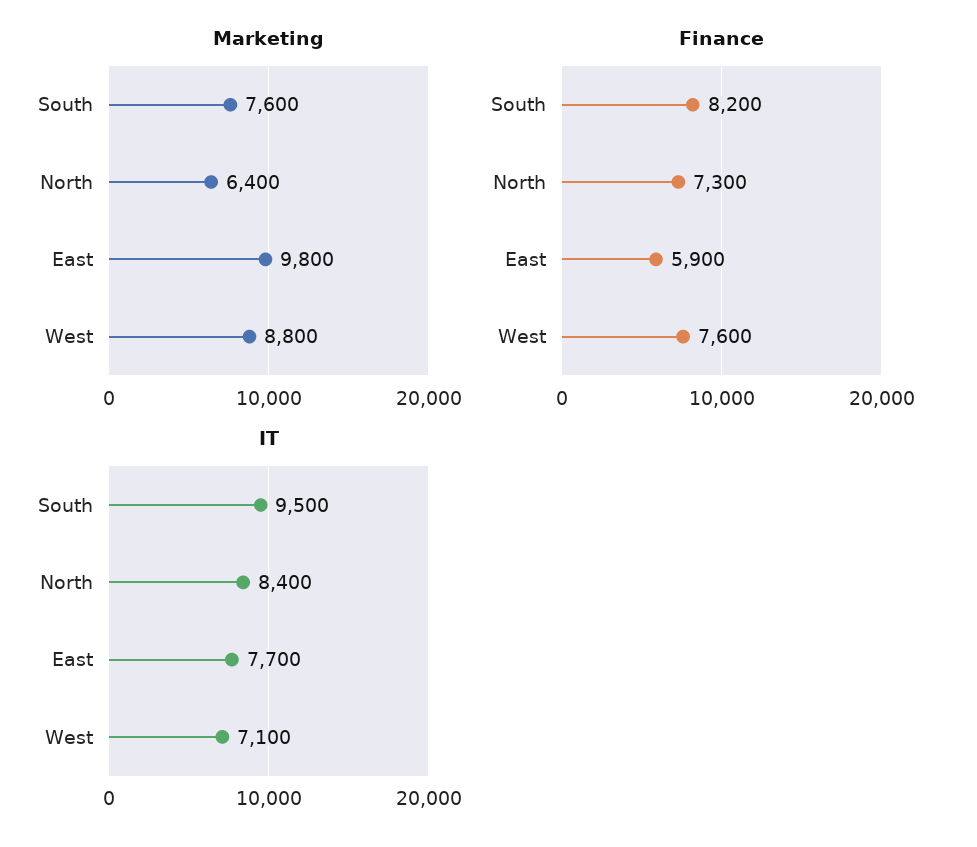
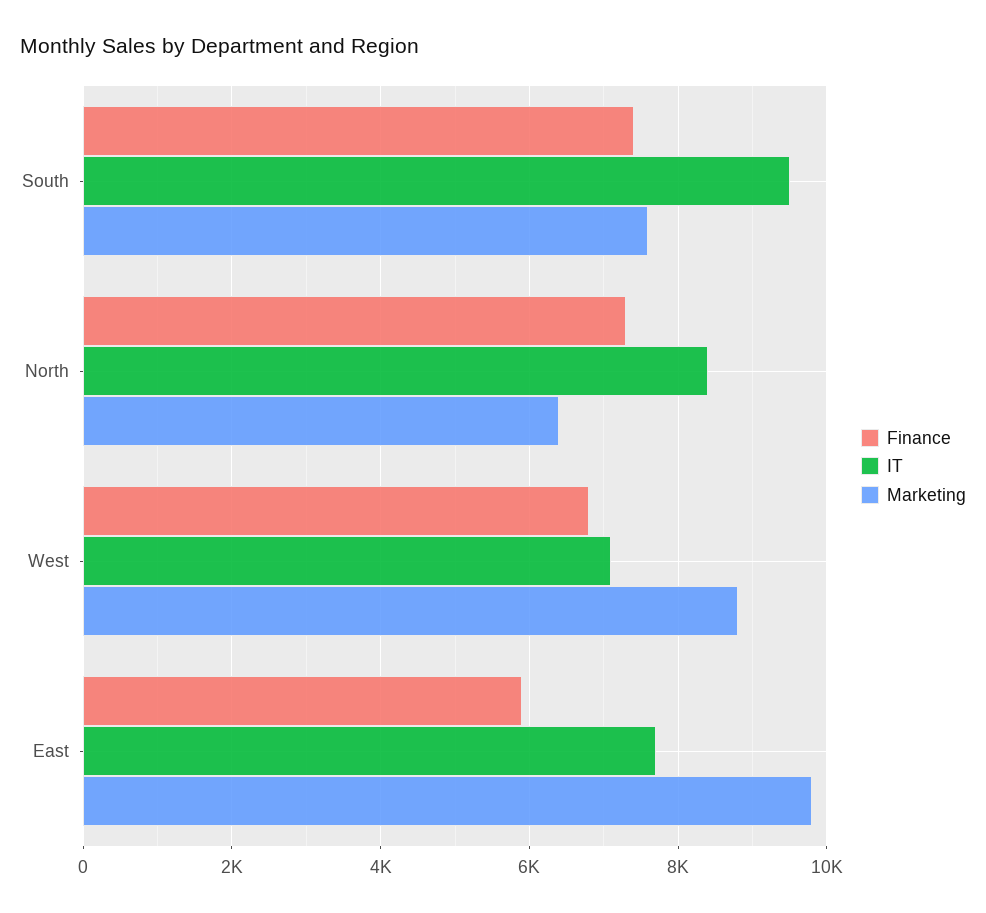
  {
    "Marketing": {
      "South": 7600,
      "North": 6400,
      "East": 9800,
      "West": 8800
    },
    "Finance": {
-     "South": 8200,
+     "South": 7400,
      "North": 7300,
      "East": 5900,
-     "West": 7600
+     "West": 6800
    },
    "IT": {
      "South": 9500,
      "North": 8400,
      "East": 7700,
      "West": 7100
    }
  }

